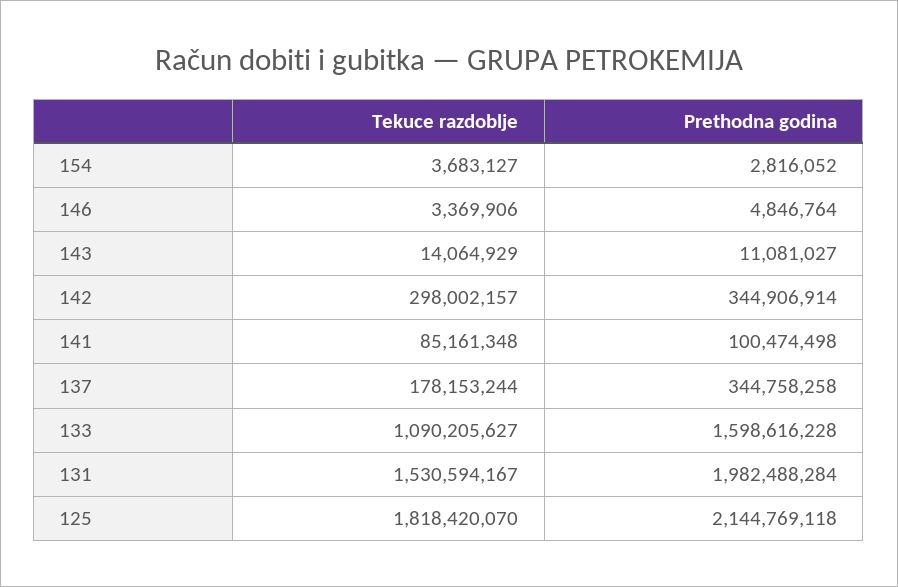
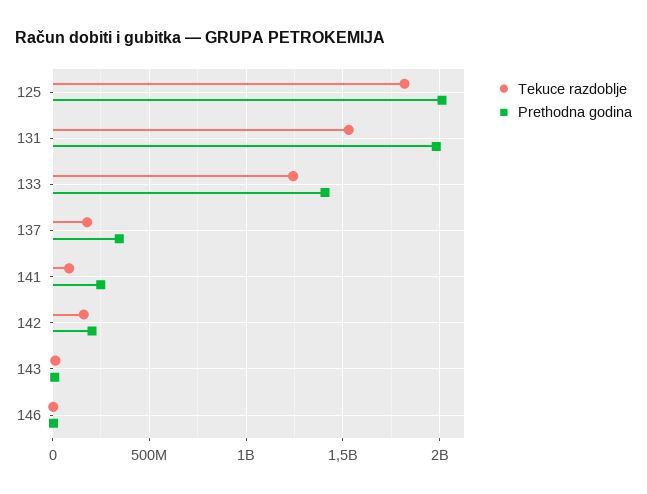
  {
    "Tekuce razdoblje": {
-     "154": 3683127,
      "146": 3369906,
      "143": 14064929,
-     "142": 298002157,
+     "142": 150000000,
      "141": 85161348,
      "137": 178153244,
-     "133": 1090205627,
+     "133": 1250000000,
      "131": 1530594167,
      "125": 1818420070
    },
    "Prethodna godina": {
-     "154": 2816052,
      "146": 4846764,
      "143": 11081027,
-     "142": 344906914,
+     "142": 200000000,
-     "141": 100474498,
+     "141": 250000000,
      "137": 344758258,
-     "133": 1598616228,
+     "133": 1400000000,
      "131": 1982488284,
-     "125": 2144769118
+     "125": 2000000000
    }
  }

